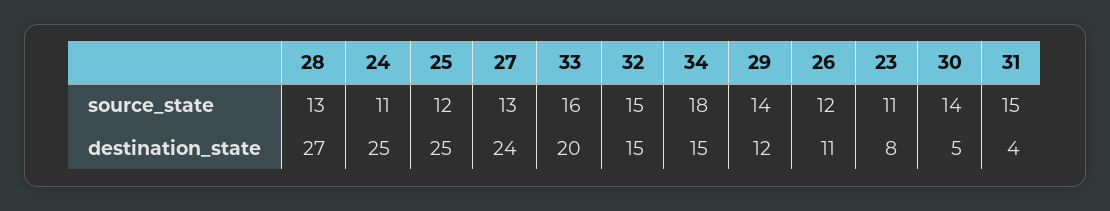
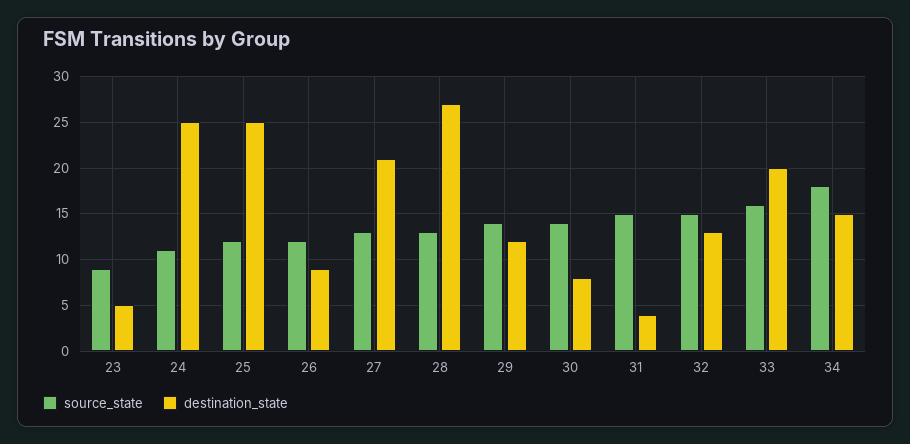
  {
    "source_state": {
      "28": 13,
      "24": 11,
      "25": 12,
      "27": 13,
      "33": 16,
      "32": 15,
      "34": 18,
      "29": 14,
      "26": 12,
-     "23": 11,
+     "23": 9,
      "30": 14,
      "31": 15
    },
    "destination_state": {
      "28": 27,
      "24": 25,
      "25": 25,
-     "27": 24,
+     "27": 21,
      "33": 20,
-     "32": 15,
+     "32": 13,
      "34": 15,
      "29": 12,
-     "26": 11,
+     "26": 9,
-     "23": 8,
+     "23": 5,
-     "30": 5,
+     "30": 8,
      "31": 4
    }
  }

